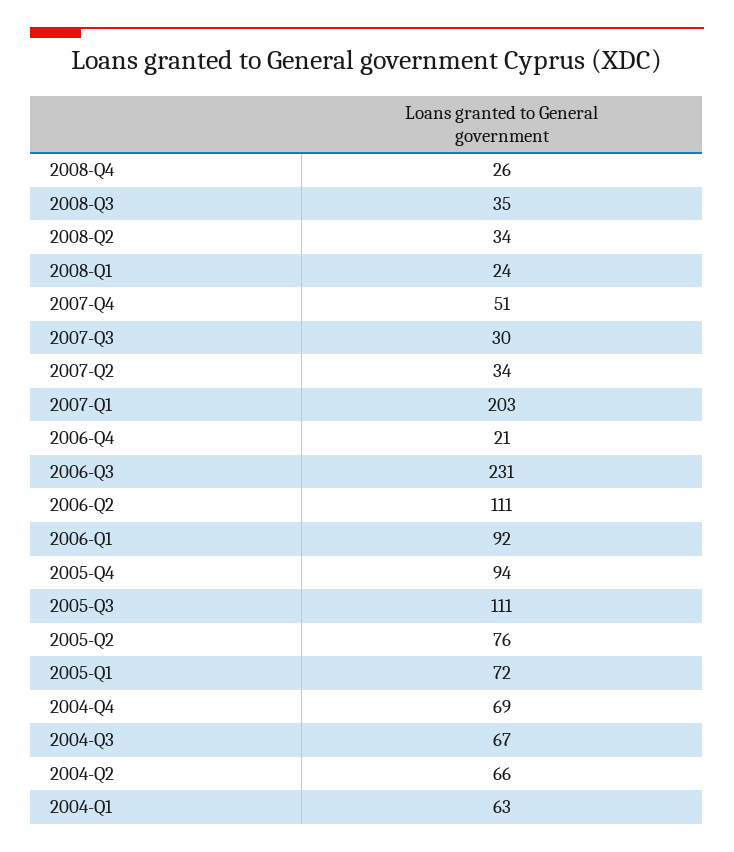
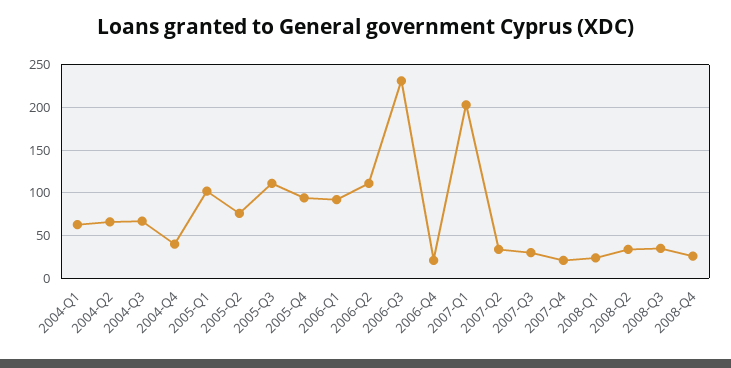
  {
    "2008-Q4": 26,
    "2008-Q3": 35,
    "2008-Q2": 34,
    "2008-Q1": 24,
-   "2007-Q4": 51,
+   "2007-Q4": 20,
    "2007-Q3": 30,
    "2007-Q2": 34,
    "2007-Q1": 203,
    "2006-Q4": 21,
    "2006-Q3": 231,
    "2006-Q2": 111,
    "2006-Q1": 92,
    "2005-Q4": 94,
    "2005-Q3": 111,
    "2005-Q2": 76,
-   "2005-Q1": 72,
+   "2005-Q1": 100,
-   "2004-Q4": 69,
+   "2004-Q4": 40,
    "2004-Q3": 67,
    "2004-Q2": 66,
    "2004-Q1": 63
  }

